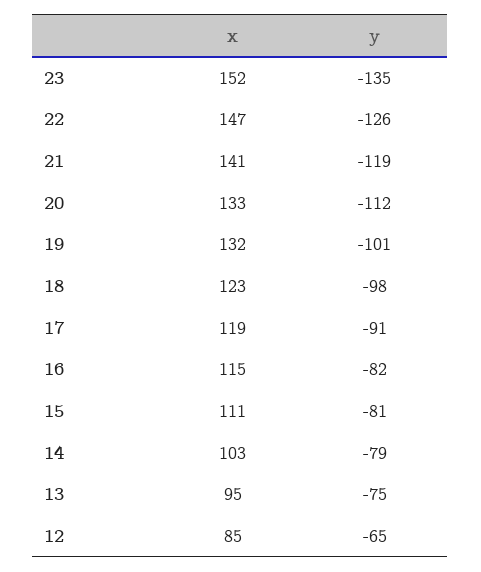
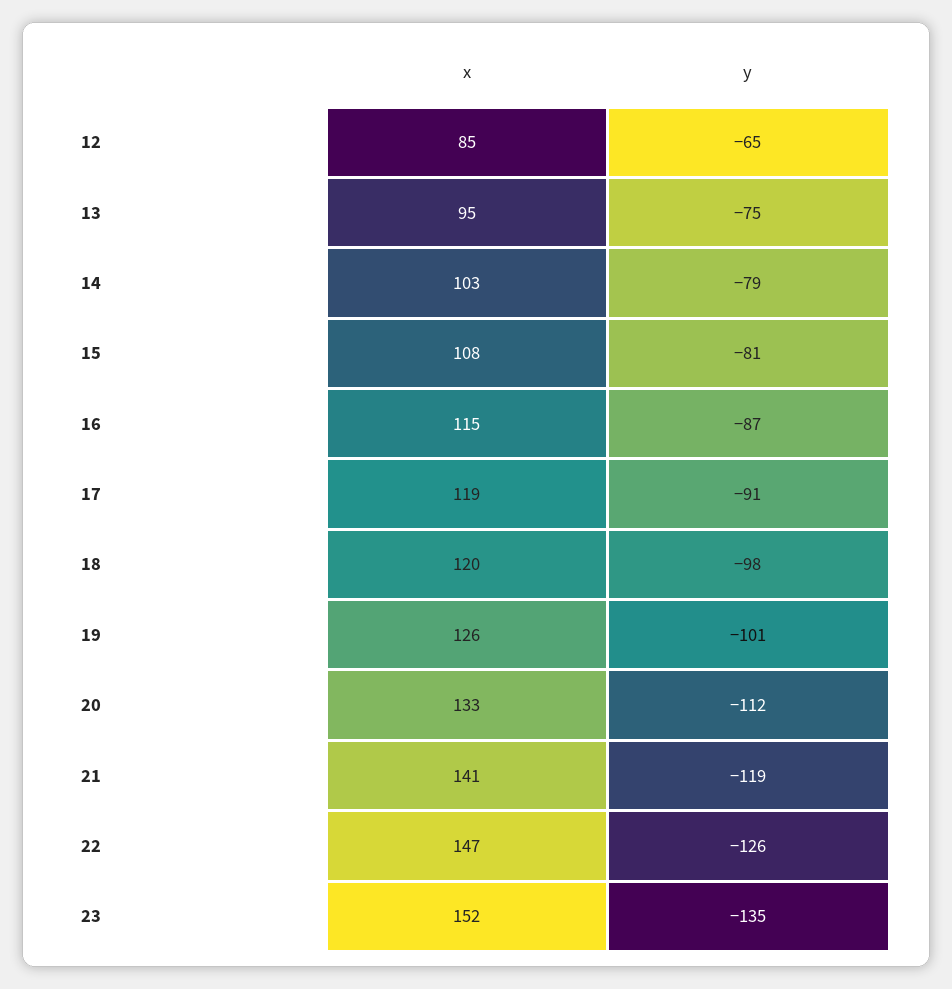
  {
    "x": {
      "23": 152,
      "22": 147,
      "21": 141,
      "20": 133,
-     "19": 132,
+     "19": 126,
-     "18": 123,
+     "18": 120,
      "17": 119,
      "16": 115,
-     "15": 111,
+     "15": 108,
      "14": 103,
      "13": 95,
      "12": 85
    },
    "y": {
      "23": -135,
      "22": -126,
      "21": -119,
      "20": -112,
      "19": -101,
      "18": -98,
      "17": -91,
-     "16": -82,
+     "16": -87,
      "15": -81,
      "14": -79,
      "13": -75,
      "12": -65
    }
  }

